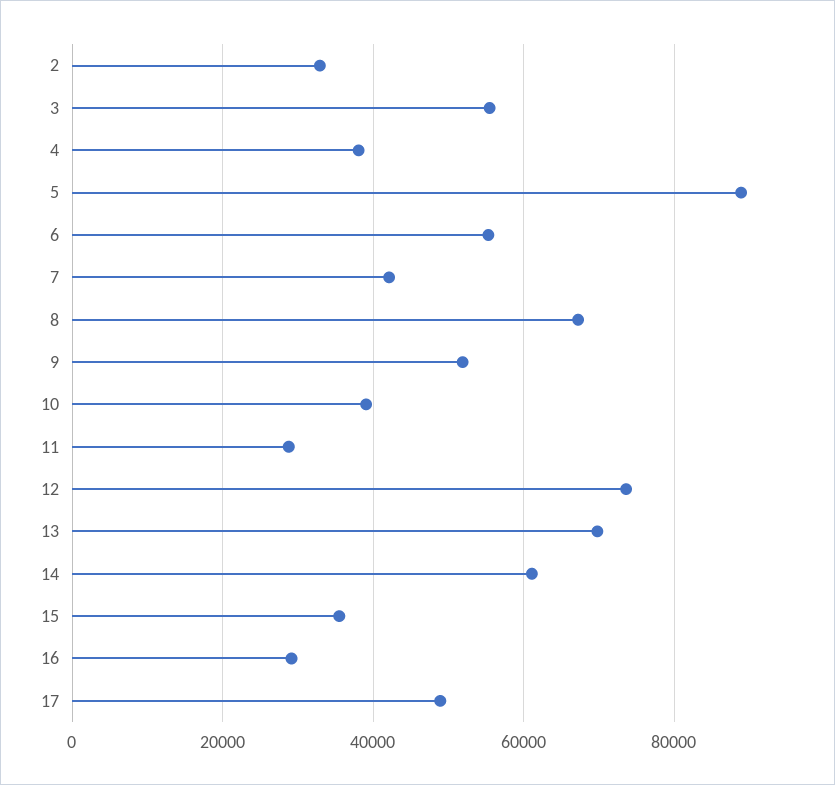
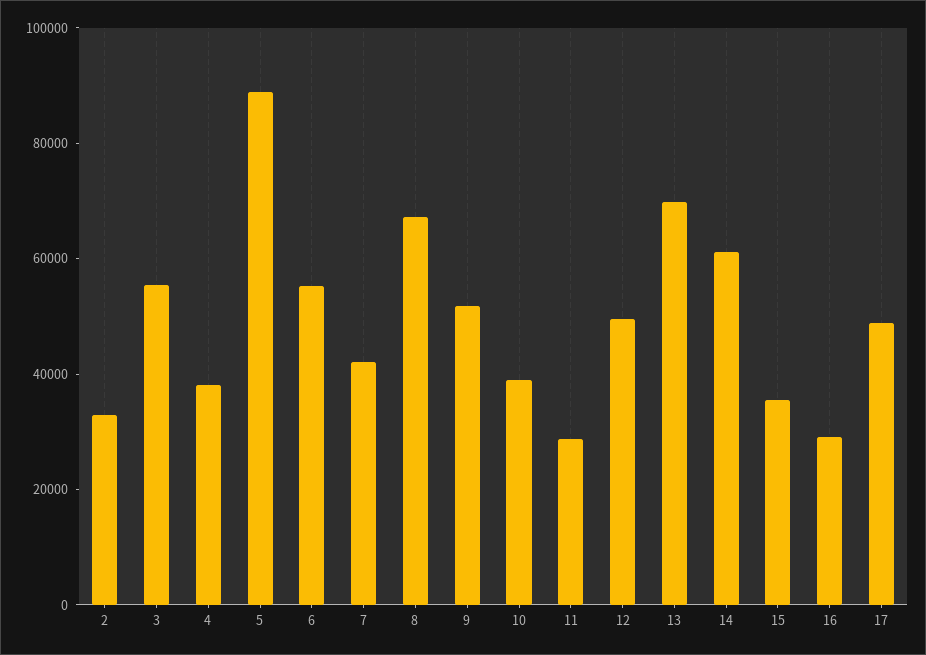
  {
    "2": 32000,
    "3": 56000,
    "4": 38000,
    "5": 88000,
    "6": 56000,
    "7": 42000,
    "8": 68000,
    "9": 52000,
    "10": 40000,
    "11": 28000,
-   "12": 74000,
+   "12": 50000,
    "13": 70000,
    "14": 62000,
    "15": 36000,
    "16": 30000,
    "17": 48000
  }

